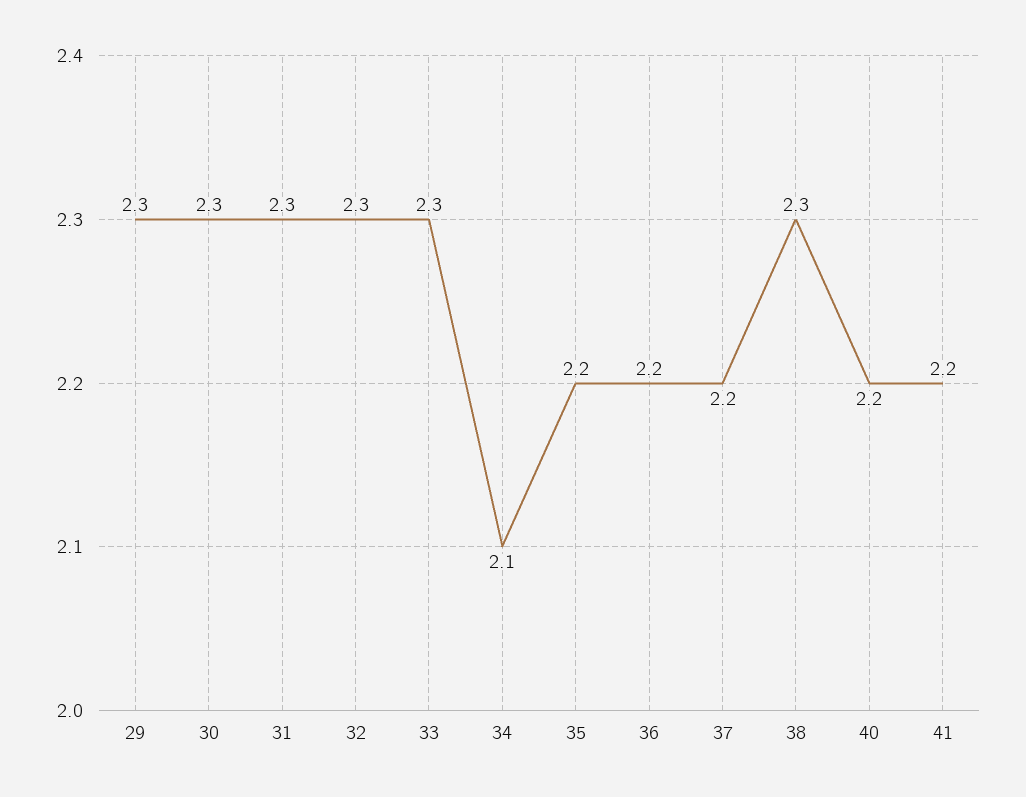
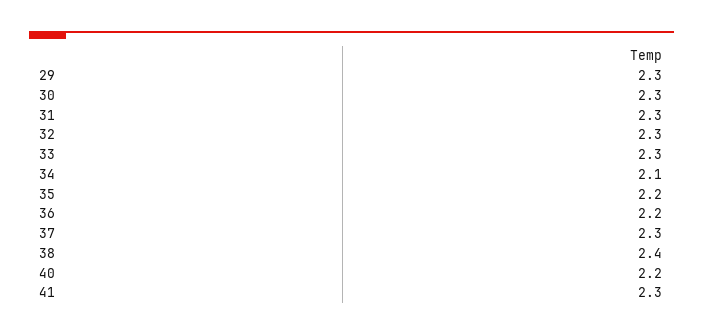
  {
    "29": 2.3,
    "30": 2.3,
    "31": 2.3,
    "32": 2.3,
    "33": 2.3,
    "34": 2.1,
    "35": 2.2,
    "36": 2.2,
-   "37": 2.2,
+   "37": 2.3,
-   "38": 2.3,
+   "38": 2.4,
    "40": 2.2,
-   "41": 2.2
+   "41": 2.3
  }

